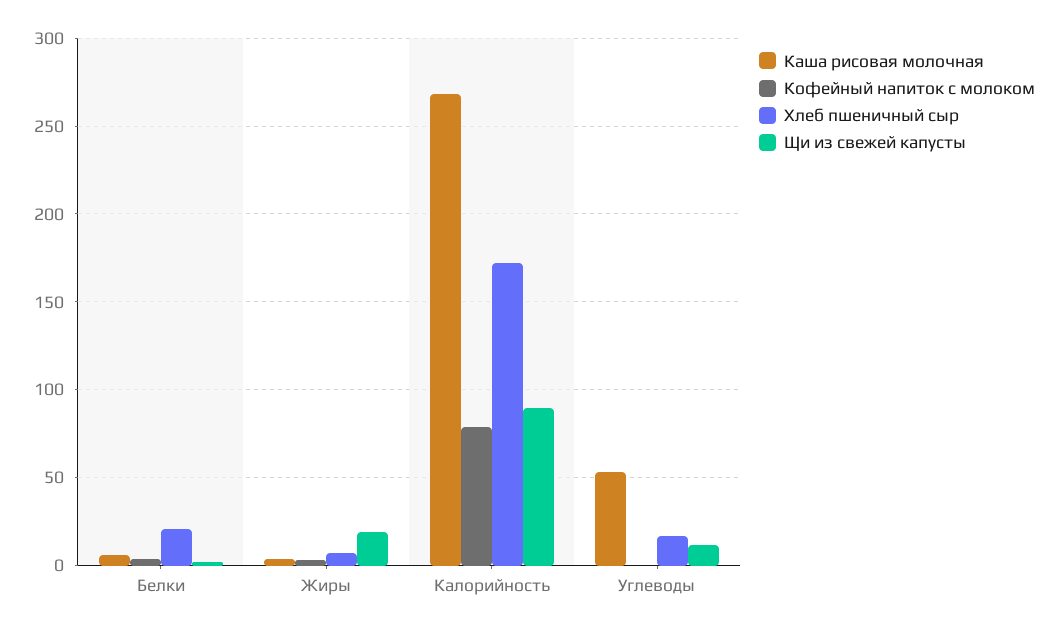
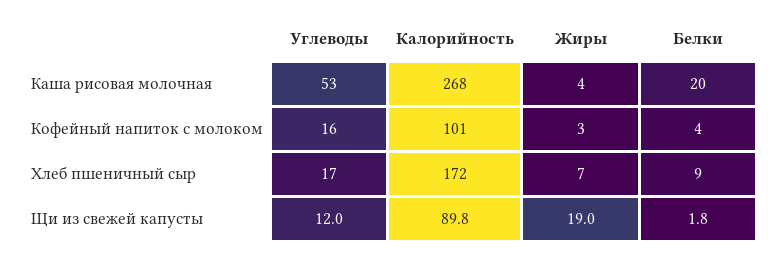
  {
    "Каша рисовая молочная": {
-     "Белки": 5,
+     "Белки": 20,
      "Жиры": 4,
      "Калорийность": 268,
      "Углеводы": 53
    },
    "Кофейный напиток с молоком": {
      "Белки": 4,
      "Жиры": 3,
-     "Калорийность": 80,
+     "Калорийность": 101,
-     "Углеводы": 0
+     "Углеводы": 16
    },
    "Хлеб пшеничный сыр": {
-     "Белки": 20,
+     "Белки": 9,
      "Жиры": 7,
      "Калорийность": 172,
      "Углеводы": 17
    },
    "Щи из свежей капусты": {
      "Белки": 1.8,
      "Жиры": 19,
      "Калорийность": 89.8,
      "Углеводы": 12
    }
  }

